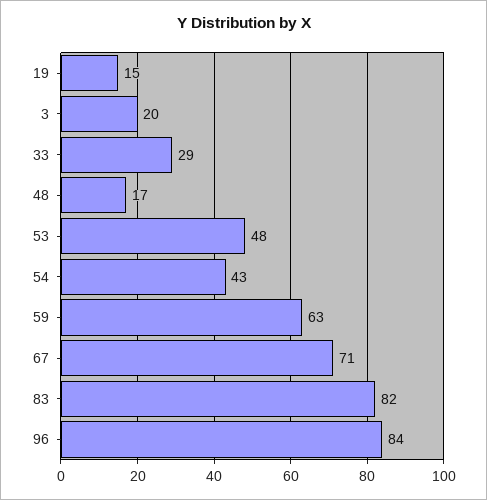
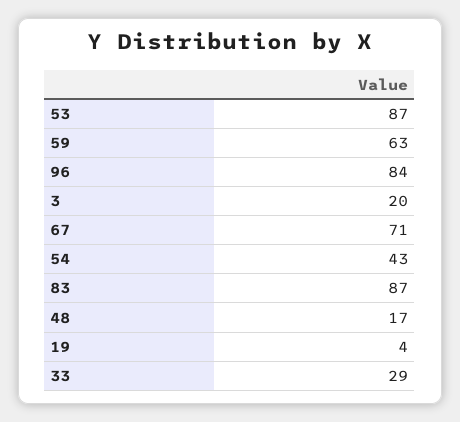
  {
-   "19": 15,
+   "19": 4,
    "3": 20,
    "33": 29,
    "48": 17,
-   "53": 48,
+   "53": 87,
    "54": 43,
    "59": 63,
    "67": 71,
-   "83": 82,
+   "83": 87,
    "96": 84
  }

